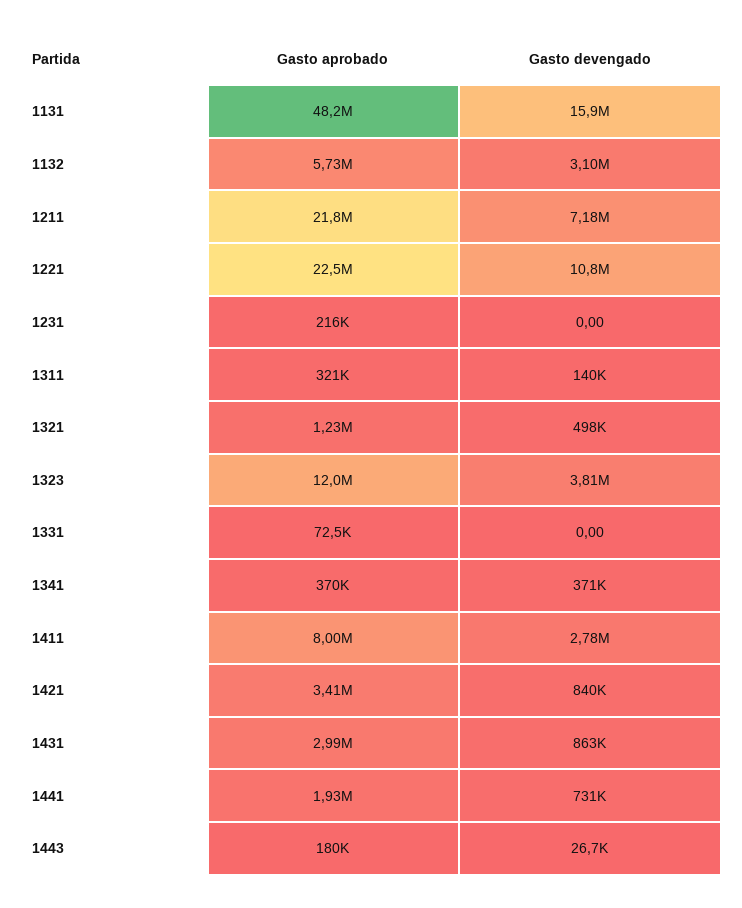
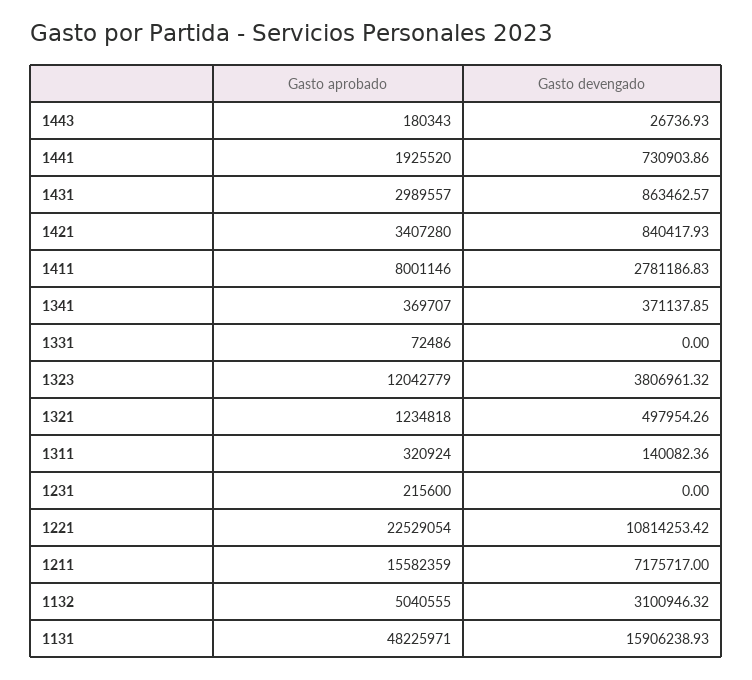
  {
    "Gasto aprobado": {
      "1131": 48225971,
-     "1132": 5730000,
+     "1132": 5040555,
-     "1211": 21800000,
+     "1211": 15582359,
      "1221": 22529054,
      "1231": 215600,
      "1311": 320924,
      "1321": 1234818,
      "1323": 12042779,
      "1331": 72486,
      "1341": 369707,
      "1411": 8001146,
      "1421": 3407280,
      "1431": 2989557,
      "1441": 1925520,
      "1443": 180343
    },
    "Gasto devengado": {
      "1131": 15906238.93,
      "1132": 3100946.32,
      "1211": 7175717,
      "1221": 10814253.42,
      "1231": 0,
      "1311": 140082.36,
      "1321": 497954.26,
      "1323": 3806961.32,
      "1331": 0,
      "1341": 371137.85,
      "1411": 2781186.83,
      "1421": 840417.93,
      "1431": 863462.57,
      "1441": 730903.86,
      "1443": 26736.93
    }
  }

